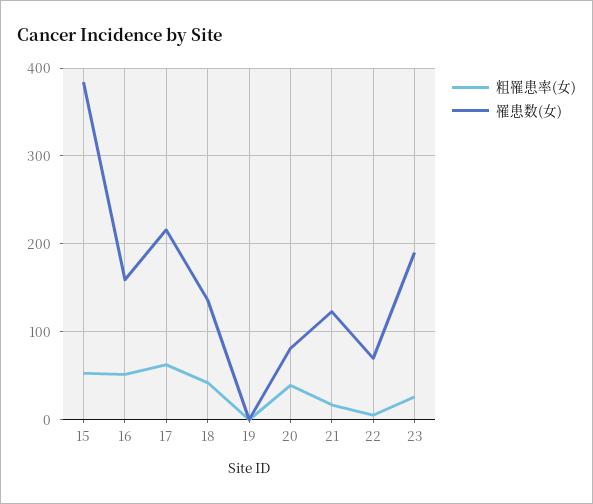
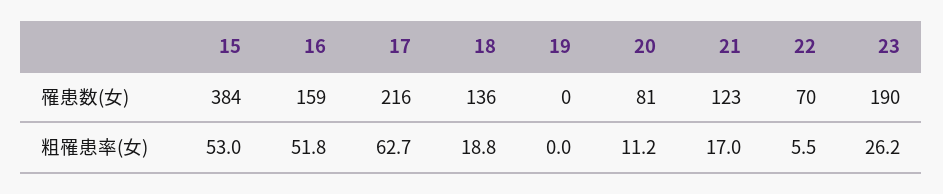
  {
    "粗罹患率(女)": {
      "15": 53,
      "16": 51.8,
      "17": 62.7,
-     "18": 40,
+     "18": 18.8,
      "19": 0,
-     "20": 40,
+     "20": 11.2,
      "21": 17,
      "22": 5.5,
      "23": 26.2
    },
    "罹患数(女)": {
      "15": 384,
      "16": 159,
      "17": 216,
      "18": 136,
      "19": 0,
      "20": 81,
      "21": 123,
      "22": 70,
      "23": 190
    }
  }

